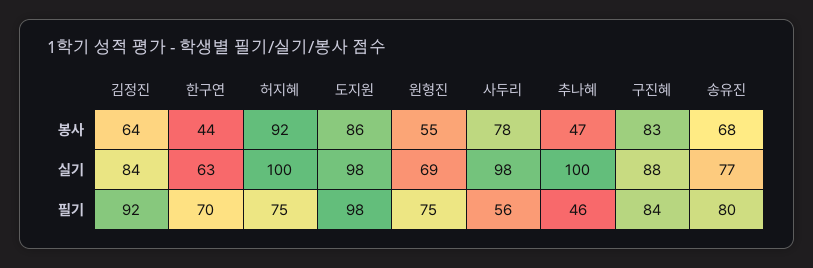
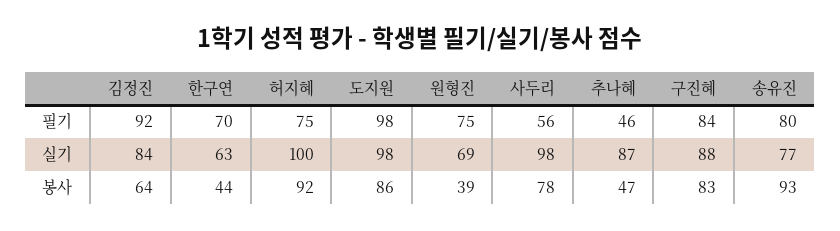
  {
    "김정진": {
      "봉사": 64,
      "실기": 84,
      "필기": 92
    },
    "한구연": {
      "봉사": 44,
      "실기": 63,
      "필기": 70
    },
    "허지혜": {
      "봉사": 92,
      "실기": 100,
      "필기": 75
    },
    "도지원": {
      "봉사": 86,
      "실기": 98,
      "필기": 98
    },
    "원형진": {
-     "봉사": 55,
+     "봉사": 39,
      "실기": 69,
      "필기": 75
    },
    "사두리": {
      "봉사": 78,
      "실기": 98,
      "필기": 56
    },
    "추나혜": {
      "봉사": 47,
-     "실기": 100,
+     "실기": 87,
      "필기": 46
    },
    "구진혜": {
      "봉사": 83,
      "실기": 88,
      "필기": 84
    },
    "송유진": {
-     "봉사": 68,
+     "봉사": 93,
      "실기": 77,
      "필기": 80
    }
  }

